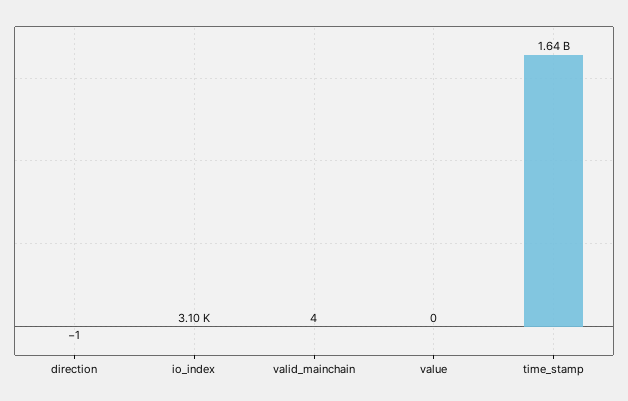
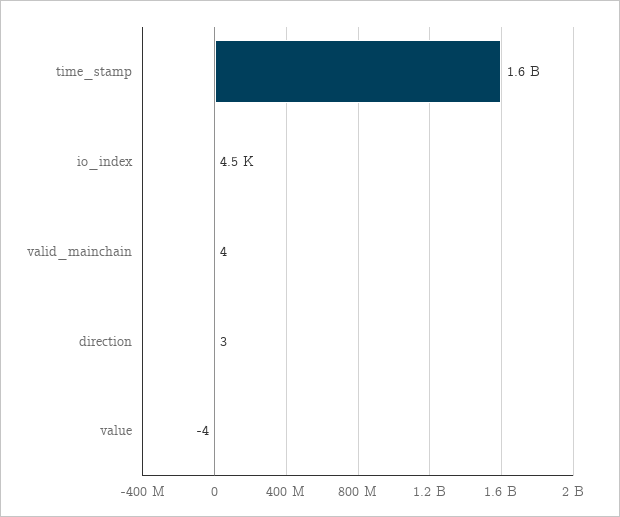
  {
-   "direction": -1,
+   "direction": 3,
-   "io_index": 3100,
+   "io_index": 4500,
    "valid_mainchain": 4,
-   "value": 0,
+   "value": -4,
    "time_stamp": 1640000000
  }

